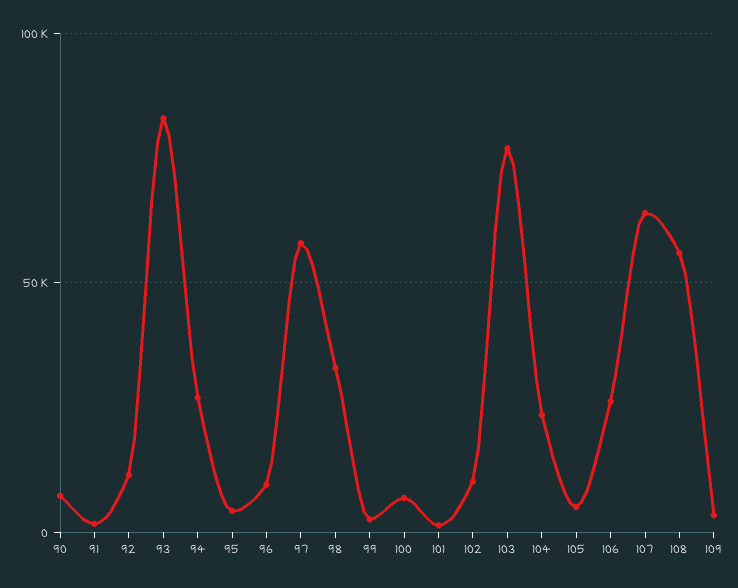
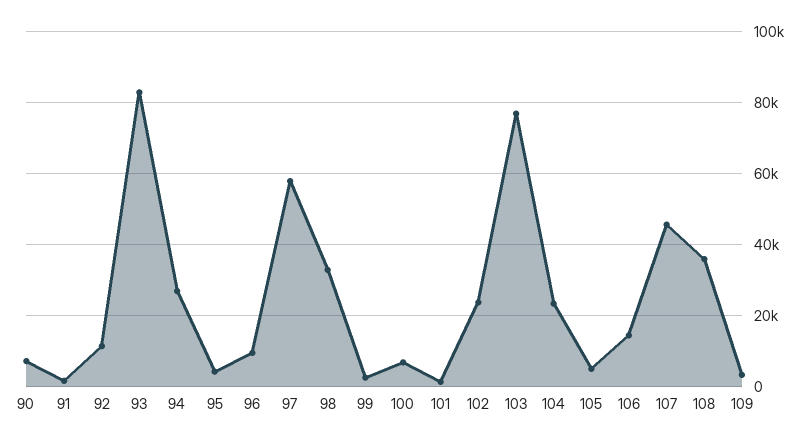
  {
    "90": 8000,
    "91": 2000,
    "92": 12000,
    "93": 84000,
    "94": 28000,
    "95": 4000,
    "96": 10000,
    "97": 58000,
    "98": 34000,
    "99": 2000,
    "100": 6000,
    "101": 2000,
-   "102": 10000,
+   "102": 24000,
    "103": 78000,
    "104": 24000,
    "105": 6000,
-   "106": 25000,
+   "106": 14000,
-   "107": 65000,
+   "107": 46000,
-   "108": 55000,
+   "108": 36000,
    "109": 4000
  }

